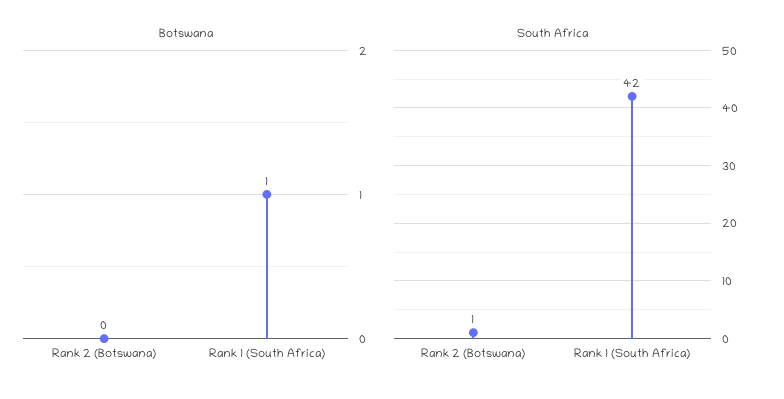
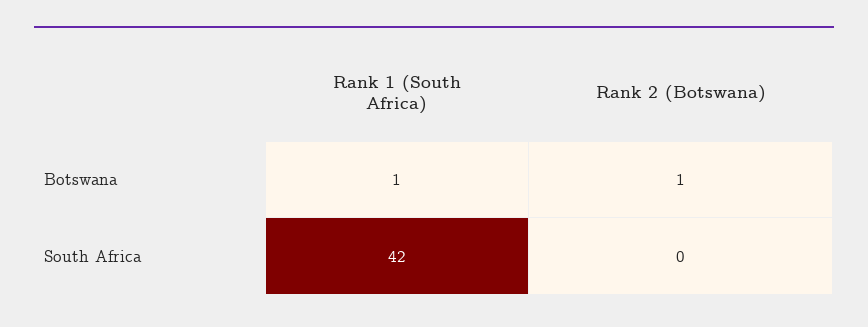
  {
    "Botswana": {
-     "Rank 2 (Botswana)": 0,
+     "Rank 2 (Botswana)": 1,
      "Rank 1 (South Africa)": 1
    },
    "South Africa": {
-     "Rank 2 (Botswana)": 1,
+     "Rank 2 (Botswana)": 0,
      "Rank 1 (South Africa)": 42
    }
  }

